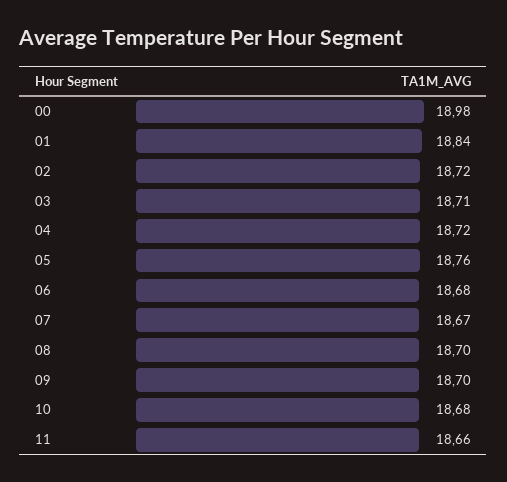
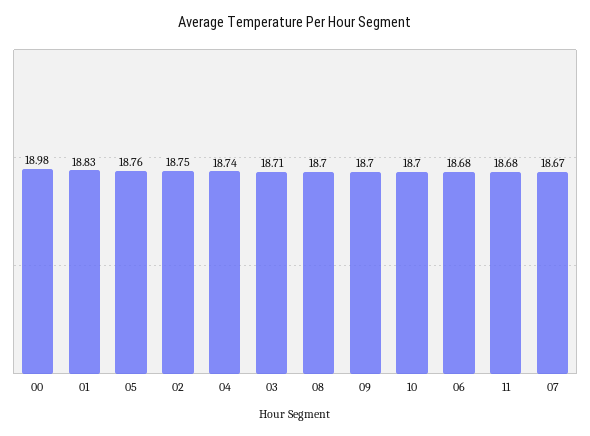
  {
    "00": 18.98,
-   "01": 18.84,
+   "01": 18.83,
-   "02": 18.72,
+   "02": 18.75,
    "03": 18.71,
-   "04": 18.72,
+   "04": 18.74,
    "05": 18.76,
    "06": 18.68,
    "07": 18.67,
    "08": 18.7,
    "09": 18.7,
-   "10": 18.68,
+   "10": 18.7,
-   "11": 18.66
+   "11": 18.68
  }

